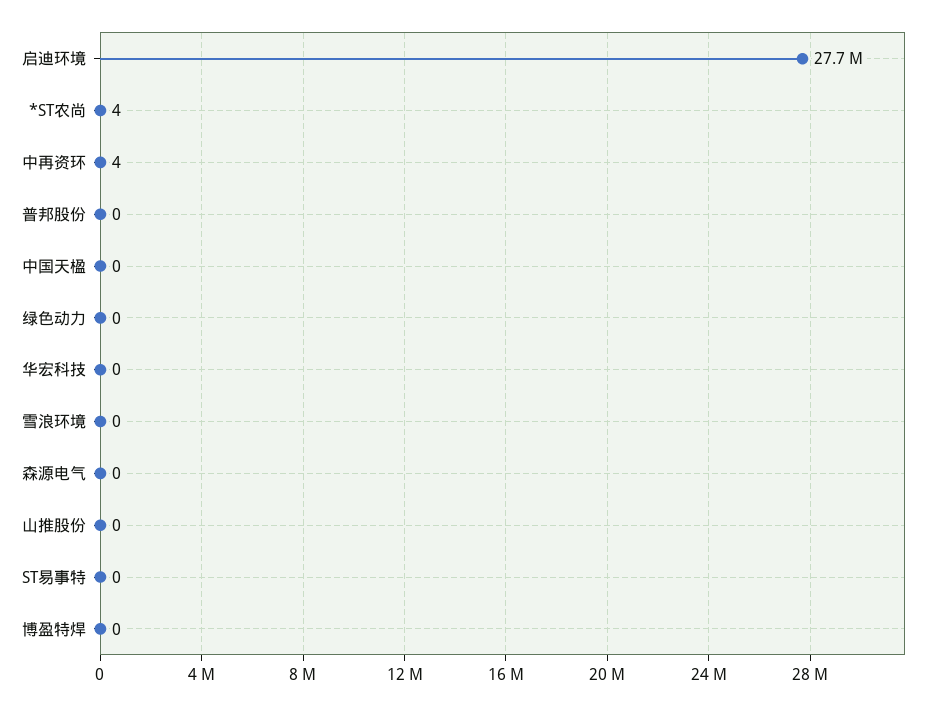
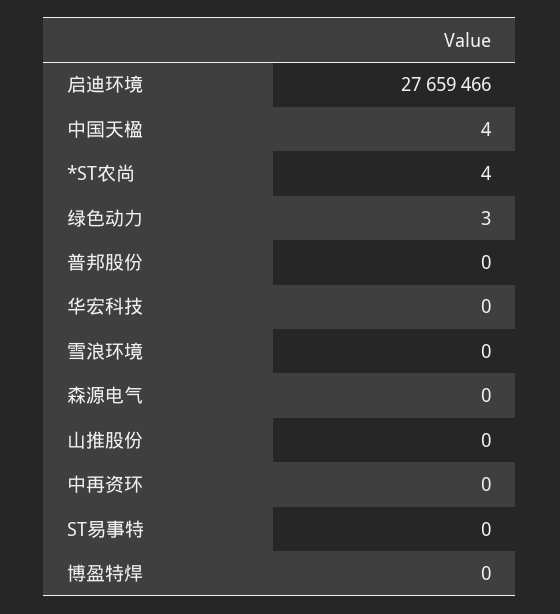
  {
    "启迪环境": 27659466,
    "*ST农尚": 4,
-   "中再资环": 4,
+   "中再资环": 0,
    "普邦股份": 0,
-   "中国天楹": 0,
+   "中国天楹": 4,
-   "绿色动力": 0,
+   "绿色动力": 3,
    "华宏科技": 0,
    "雪浪环境": 0,
    "森源电气": 0,
    "山推股份": 0,
    "ST易事特": 0,
    "博盈特焊": 0
  }

